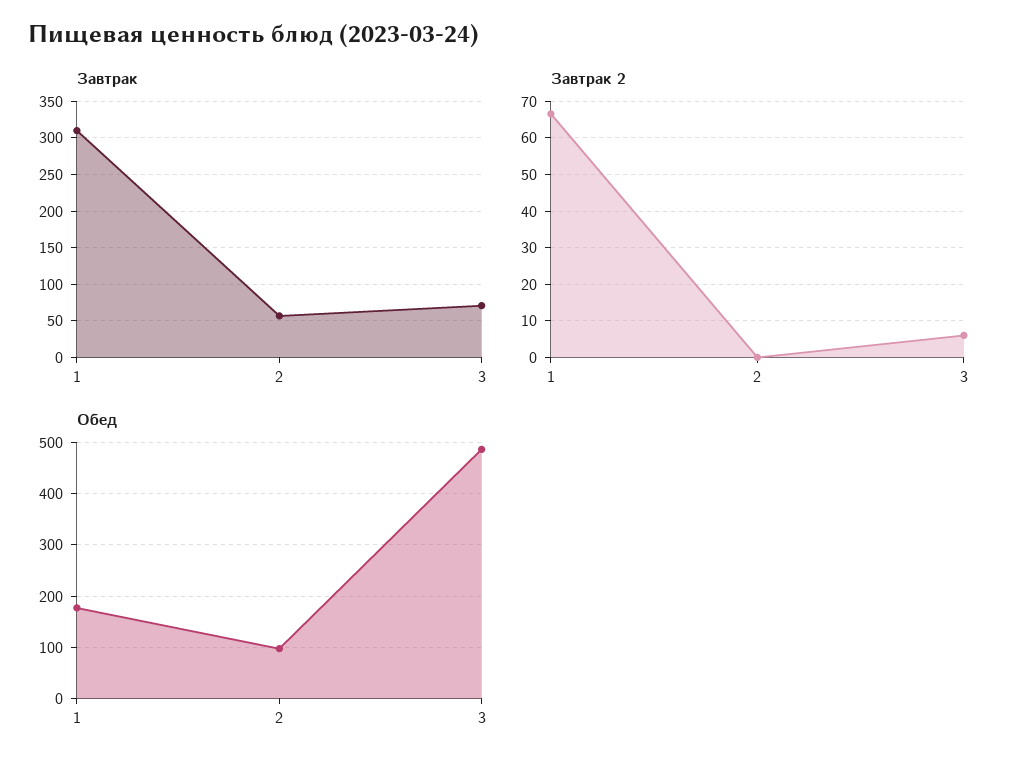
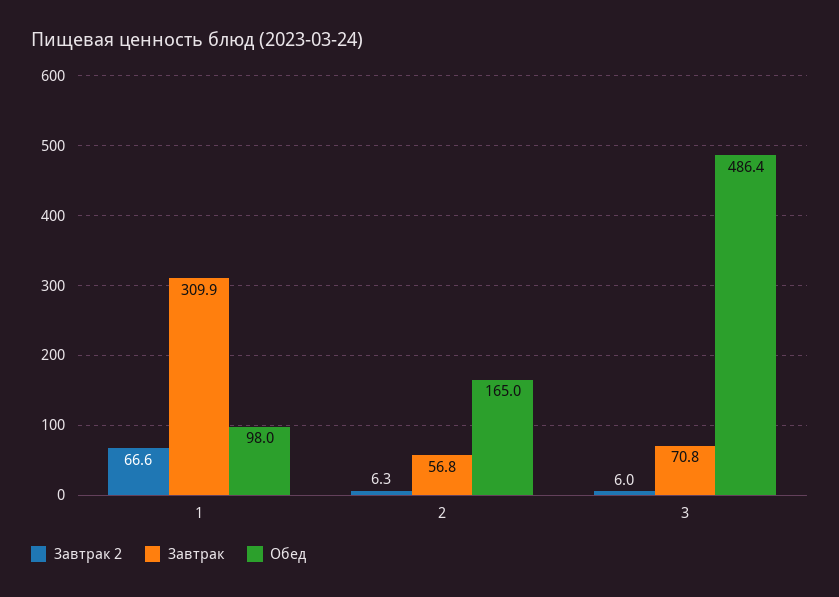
  {
    "Завтрак": {
      "1": 309.9,
      "2": 56.8,
      "3": 70.8
    },
    "Завтрак 2": {
      "1": 66.6,
-     "2": 0,
+     "2": 6.3,
      "3": 6
    },
    "Обед": {
-     "1": 180,
+     "1": 98,
-     "2": 100,
+     "2": 165,
      "3": 486.4
    }
  }

